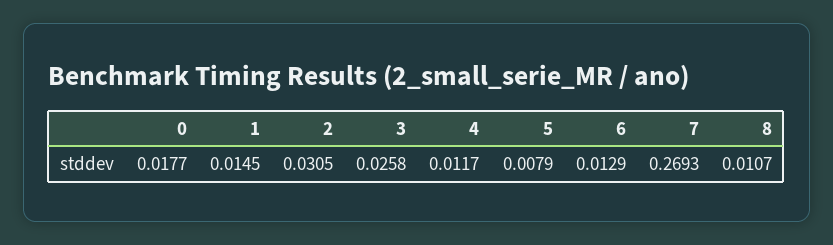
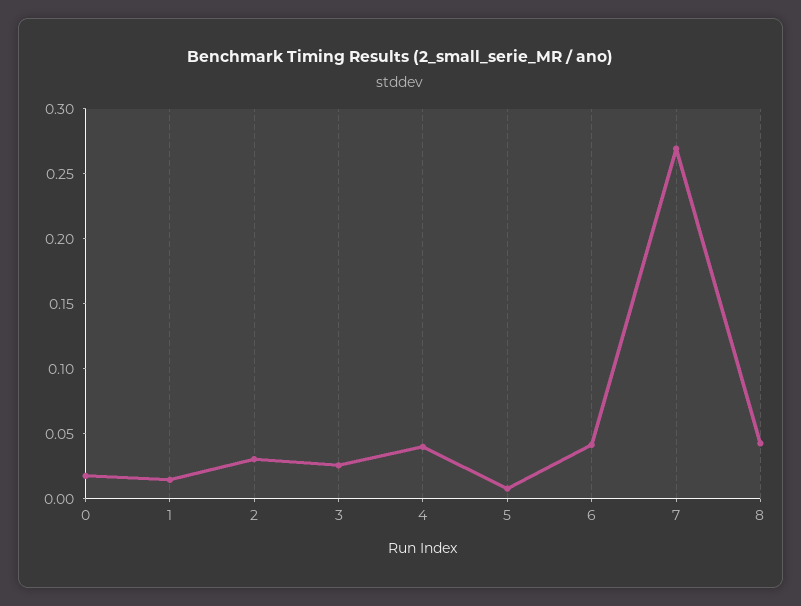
  {
    "0": 0.0177,
    "1": 0.0145,
    "2": 0.0305,
    "3": 0.0258,
-   "4": 0.0117,
+   "4": 0.04,
    "5": 0.0079,
-   "6": 0.0129,
+   "6": 0.04,
    "7": 0.2693,
-   "8": 0.0107
+   "8": 0.04
  }

